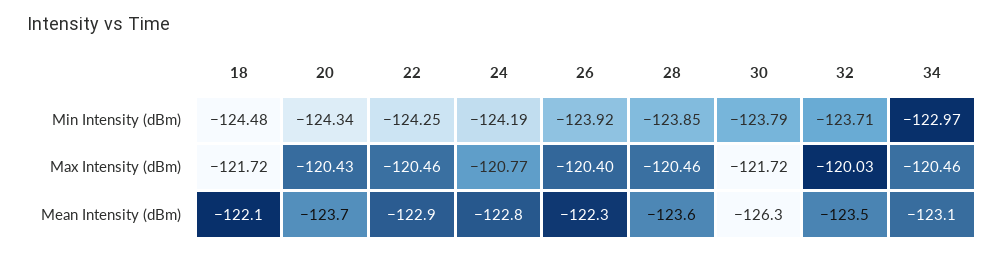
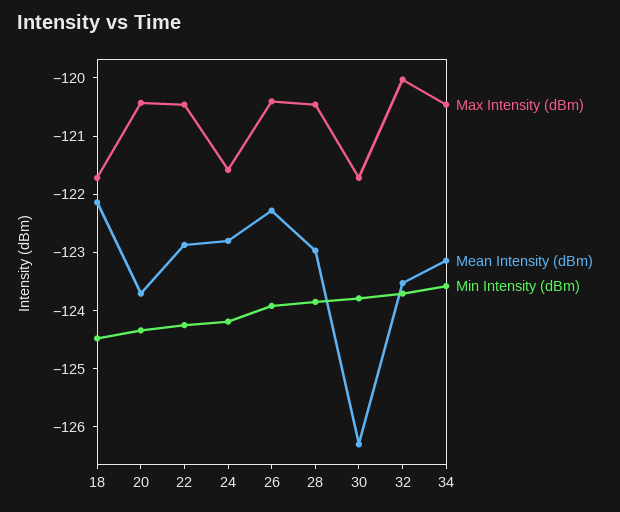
  {
    "Min Intensity (dBm)": {
      "18": -124.48,
      "20": -124.34,
      "22": -124.25,
      "24": -124.19,
      "26": -123.92,
      "28": -123.85,
      "30": -123.79,
      "32": -123.71,
-     "34": -122.97
+     "34": -123.6
    },
    "Max Intensity (dBm)": {
      "18": -121.72,
      "20": -120.43,
      "22": -120.46,
-     "24": -120.77,
+     "24": -121.6,
      "26": -120.4,
      "28": -120.46,
      "30": -121.72,
      "32": -120.03,
      "34": -120.46
    },
    "Mean Intensity (dBm)": {
      "18": -122.1,
      "20": -123.7,
      "22": -122.9,
      "24": -122.8,
      "26": -122.3,
-     "28": -123.6,
+     "28": -123,
      "30": -126.3,
      "32": -123.5,
      "34": -123.1
    }
  }

